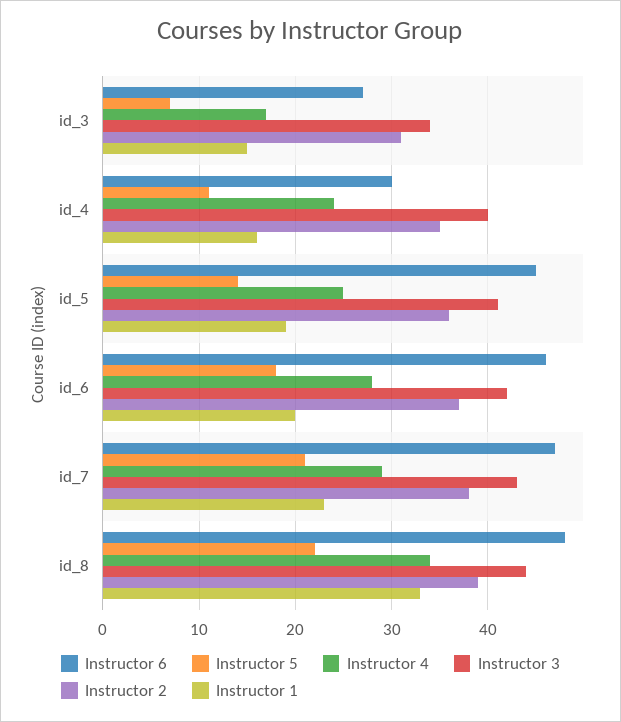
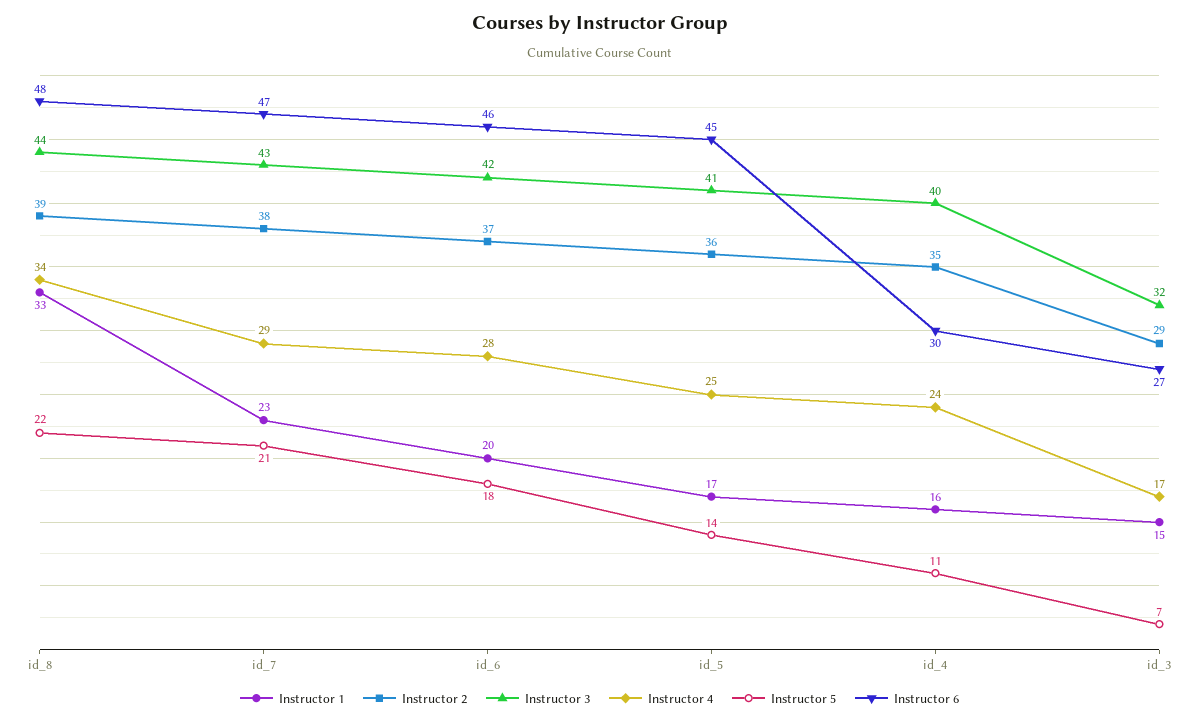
  {
    "Instructor 6": {
      "id_3": 27,
      "id_4": 30,
      "id_5": 45,
      "id_6": 46,
      "id_7": 47,
      "id_8": 48
    },
    "Instructor 5": {
      "id_3": 7,
      "id_4": 11,
      "id_5": 14,
      "id_6": 18,
      "id_7": 21,
      "id_8": 22
    },
    "Instructor 4": {
      "id_3": 17,
      "id_4": 24,
      "id_5": 25,
      "id_6": 28,
      "id_7": 29,
      "id_8": 34
    },
    "Instructor 3": {
-     "id_3": 34,
+     "id_3": 32,
      "id_4": 40,
      "id_5": 41,
      "id_6": 42,
      "id_7": 43,
      "id_8": 44
    },
    "Instructor 2": {
-     "id_3": 31,
+     "id_3": 29,
      "id_4": 35,
      "id_5": 36,
      "id_6": 37,
      "id_7": 38,
      "id_8": 39
    },
    "Instructor 1": {
      "id_3": 15,
      "id_4": 16,
-     "id_5": 19,
+     "id_5": 17,
      "id_6": 20,
      "id_7": 23,
      "id_8": 33
    }
  }

